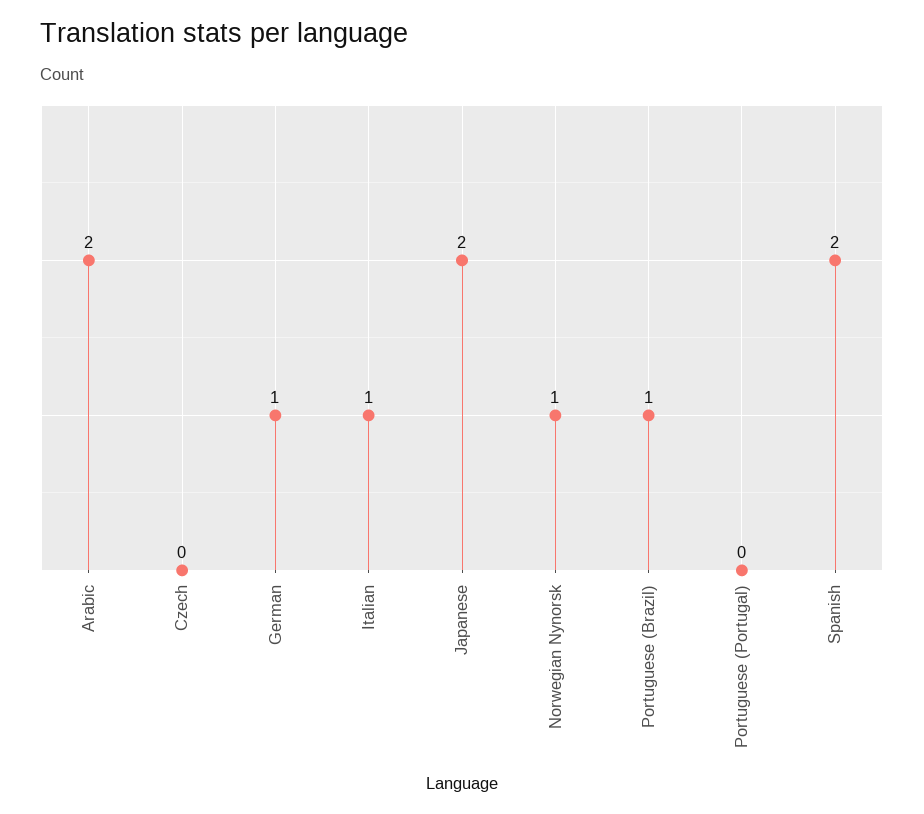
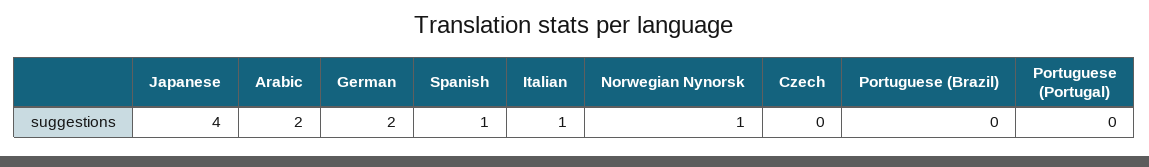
  {
    "Arabic": 2,
    "Czech": 0,
-   "German": 1,
+   "German": 2,
    "Italian": 1,
-   "Japanese": 2,
+   "Japanese": 4,
    "Norwegian Nynorsk": 1,
-   "Portuguese (Brazil)": 1,
+   "Portuguese (Brazil)": 0,
    "Portuguese (Portugal)": 0,
-   "Spanish": 2
+   "Spanish": 1
  }

